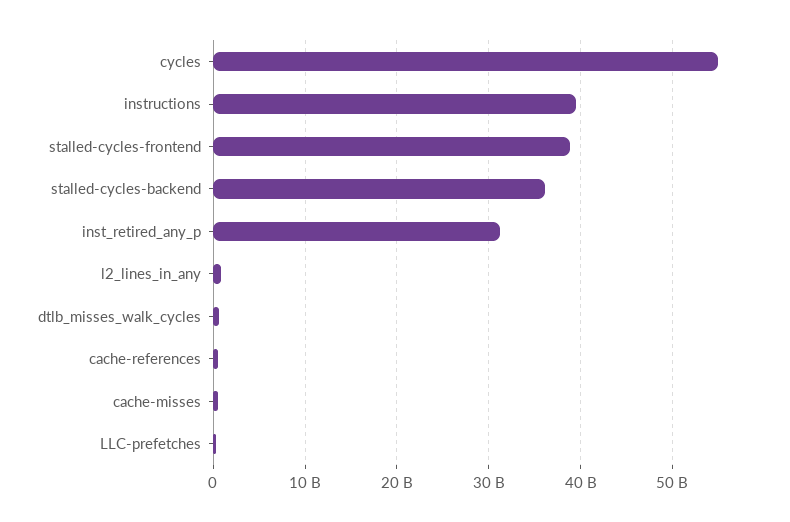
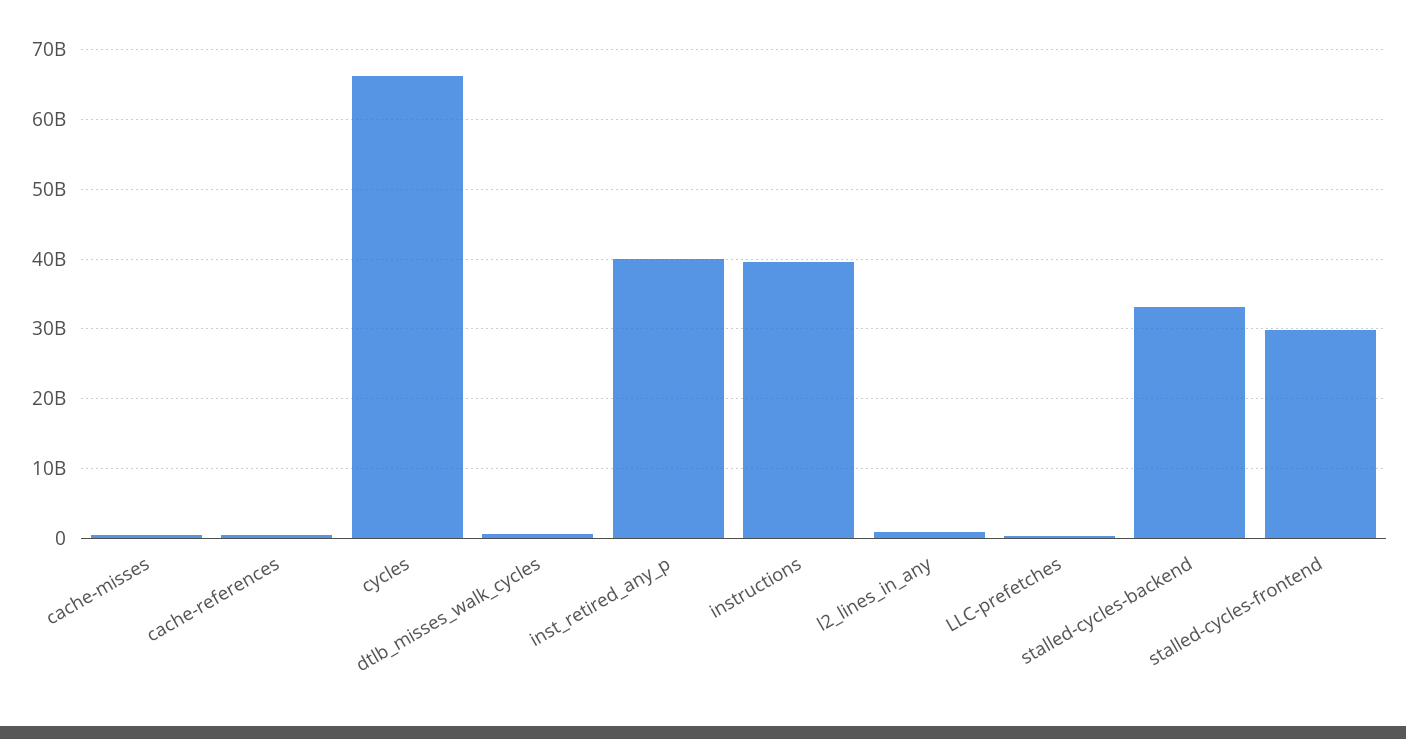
  {
-   "cycles": 55000000000,
+   "cycles": 66000000000,
    "instructions": 40000000000,
-   "stalled-cycles-frontend": 39000000000,
+   "stalled-cycles-frontend": 30000000000,
-   "stalled-cycles-backend": 36000000000,
+   "stalled-cycles-backend": 33000000000,
-   "inst_retired_any_p": 31000000000,
+   "inst_retired_any_p": 40000000000,
    "l2_lines_in_any": 1000000000,
    "dtlb_misses_walk_cycles": 1000000000,
    "cache-references": 1000000000,
    "cache-misses": 0,
    "LLC-prefetches": 0
  }

